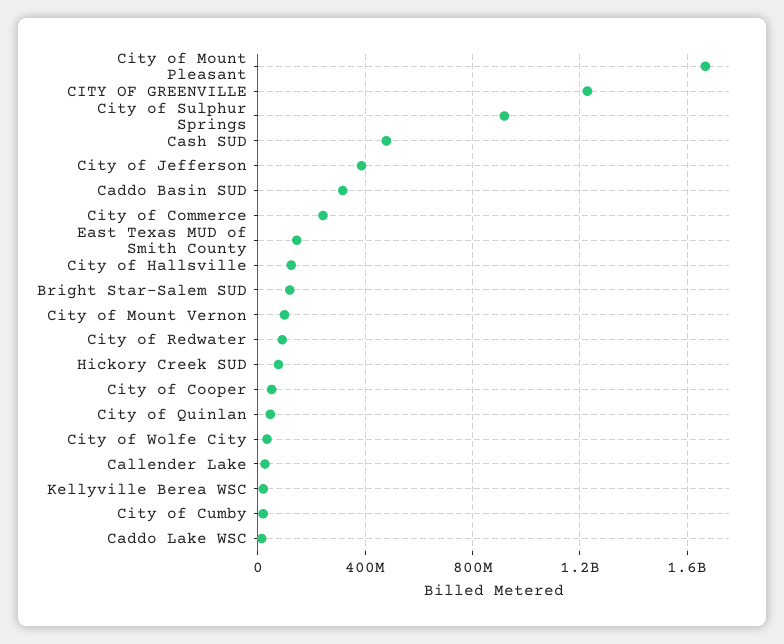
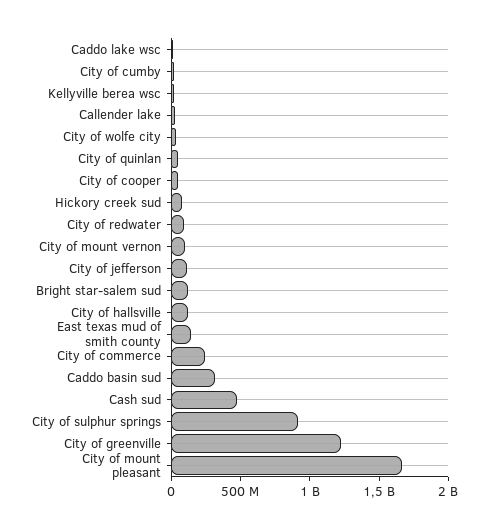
  {
    "City of Mount Pleasant": 1650000000,
    "CITY OF GREENVILLE": 1250000000,
    "City of Sulphur Springs": 900000000,
    "Cash SUD": 500000000,
-   "City of Jefferson": 400000000,
+   "City of Jefferson": 100000000,
    "Caddo Basin SUD": 300000000,
    "City of Commerce": 250000000,
    "East Texas MUD of Smith County": 150000000,
    "City of Hallsville": 100000000,
    "Bright Star-Salem SUD": 100000000,
    "City of Mount Vernon": 100000000,
    "City of Redwater": 100000000,
    "Hickory Creek SUD": 100000000,
    "City of Cooper": 50000000,
    "City of Quinlan": 50000000,
    "City of Wolfe City": 50000000,
    "Callender Lake": 50000000,
    "Kellyville Berea WSC": 0,
    "City of Cumby": 0,
    "Caddo Lake WSC": 0
  }

